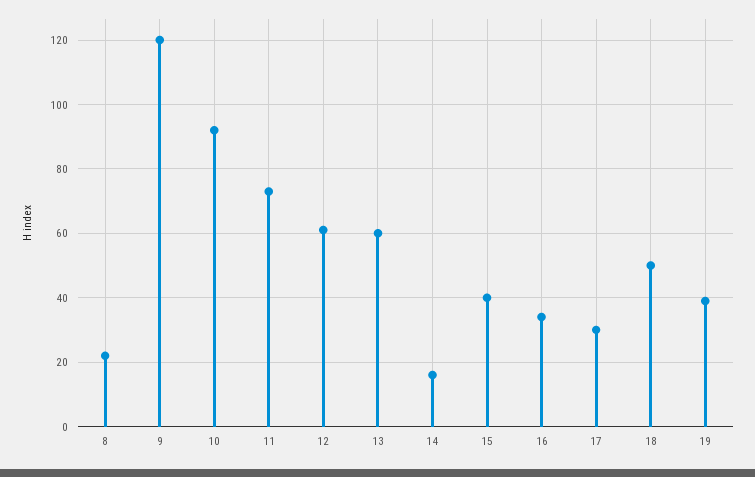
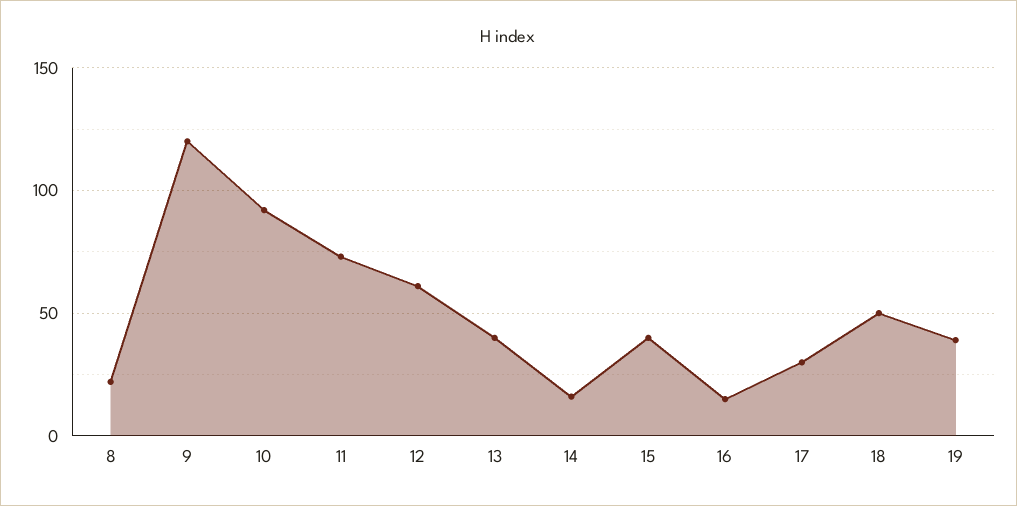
  {
    "8": 20,
    "9": 120,
    "10": 90,
    "11": 75,
    "12": 60,
-   "13": 60,
+   "13": 40,
    "14": 15,
    "15": 40,
-   "16": 35,
+   "16": 15,
    "17": 30,
    "18": 50,
    "19": 40
  }

